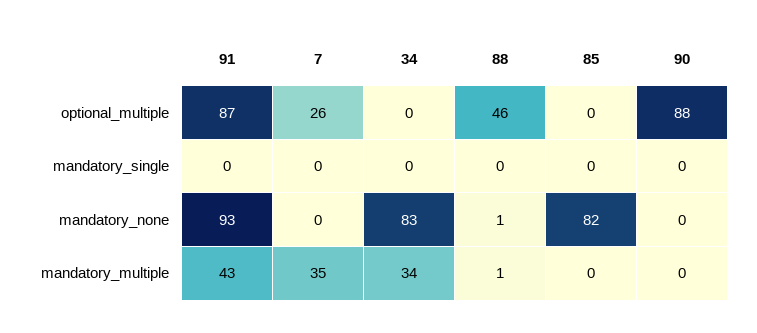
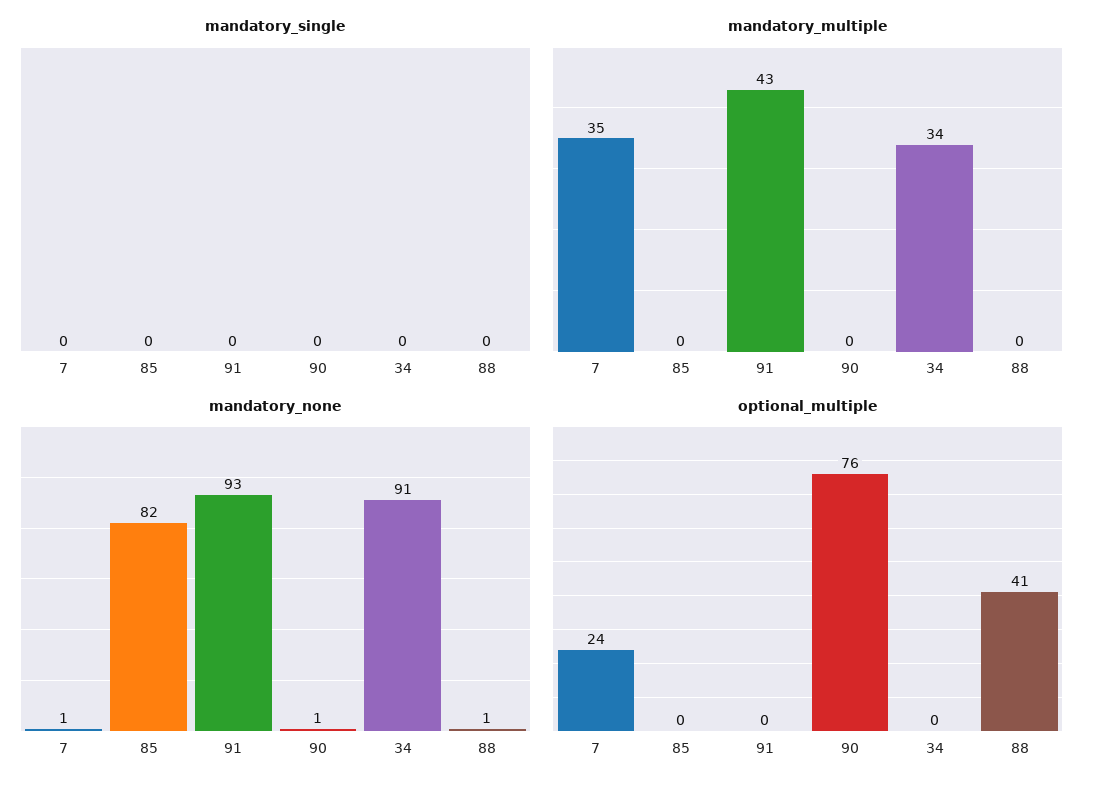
  {
    "optional_multiple": {
-     "91": 87,
+     "91": 0,
-     "7": 26,
+     "7": 24,
      "34": 0,
-     "88": 46,
+     "88": 41,
      "85": 0,
-     "90": 88
+     "90": 76
    },
    "mandatory_single": {
      "91": 0,
      "7": 0,
      "34": 0,
      "88": 0,
      "85": 0,
      "90": 0
    },
    "mandatory_none": {
      "91": 93,
-     "7": 0,
+     "7": 1,
-     "34": 83,
+     "34": 91,
      "88": 1,
      "85": 82,
-     "90": 0
+     "90": 1
    },
    "mandatory_multiple": {
      "91": 43,
      "7": 35,
      "34": 34,
-     "88": 1,
+     "88": 0,
      "85": 0,
      "90": 0
    }
  }

